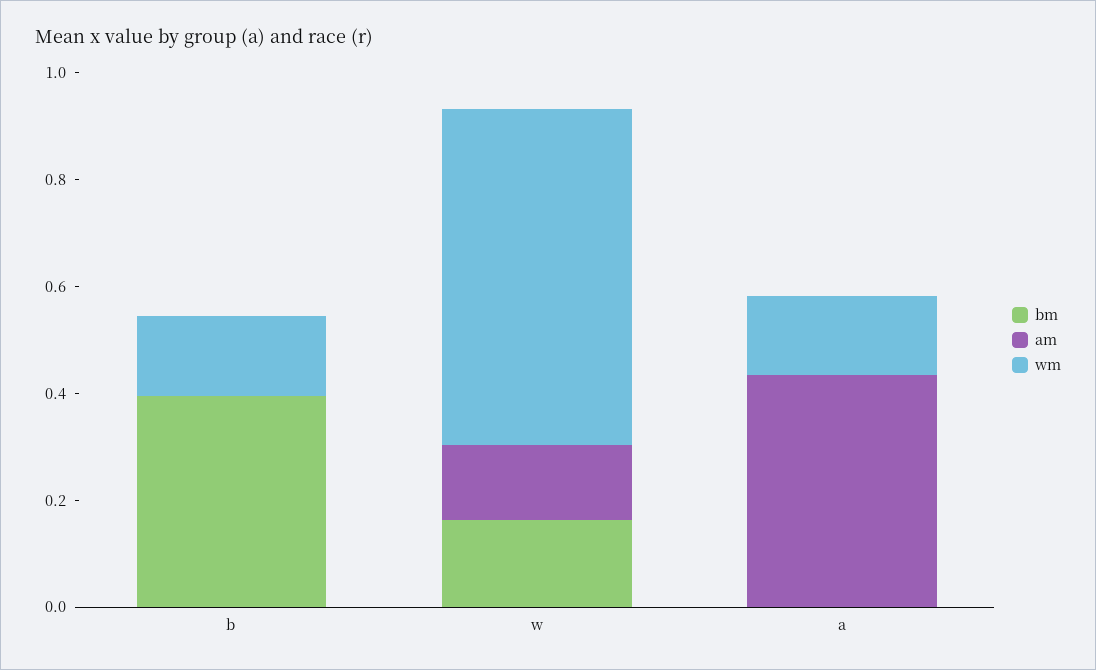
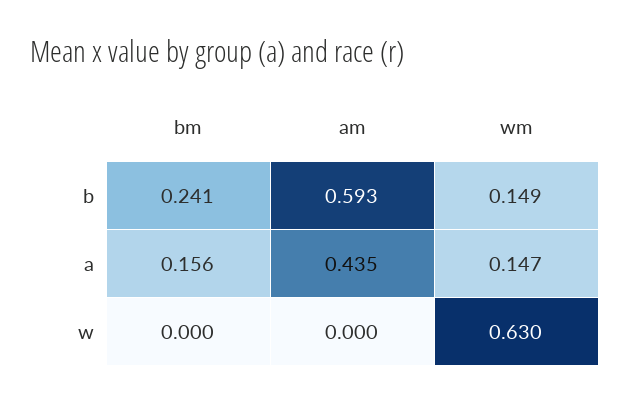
  {
    "bm": {
-     "b": 0.4,
+     "b": 0.241,
-     "w": 0.15,
+     "w": 0,
-     "a": 0
+     "a": 0.156
    },
    "am": {
-     "b": 0,
+     "b": 0.593,
-     "w": 0.15,
+     "w": 0,
      "a": 0.435
    },
    "wm": {
      "b": 0.149,
      "w": 0.63,
      "a": 0.147
    }
  }

